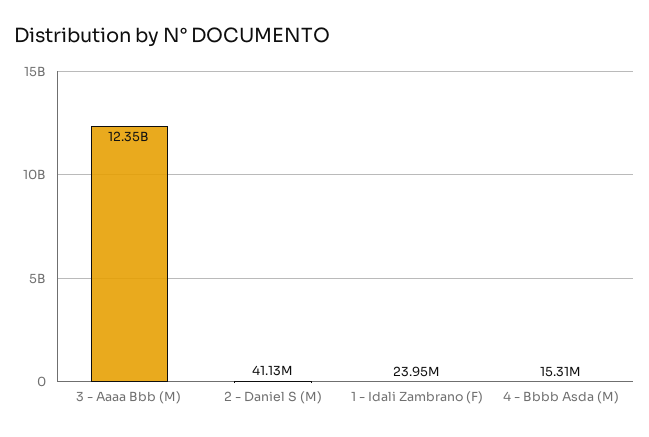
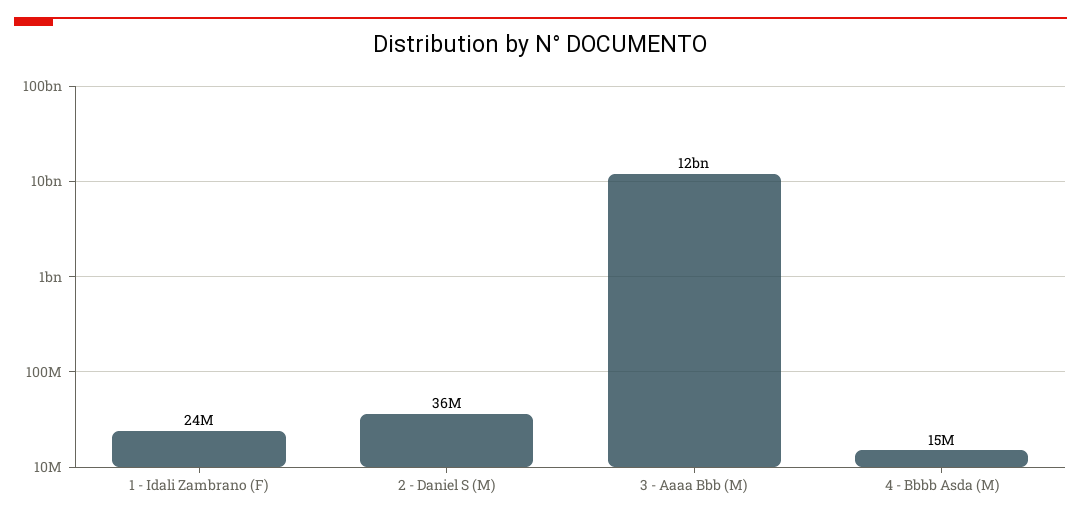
  {
    "3 - Aaaa Bbb (M)": 12350000000,
-   "2 - Daniel S (M)": 41130000,
+   "2 - Daniel S (M)": 36000000,
    "1 - Idali Zambrano (F)": 23950000,
    "4 - Bbbb Asda (M)": 15310000
  }

